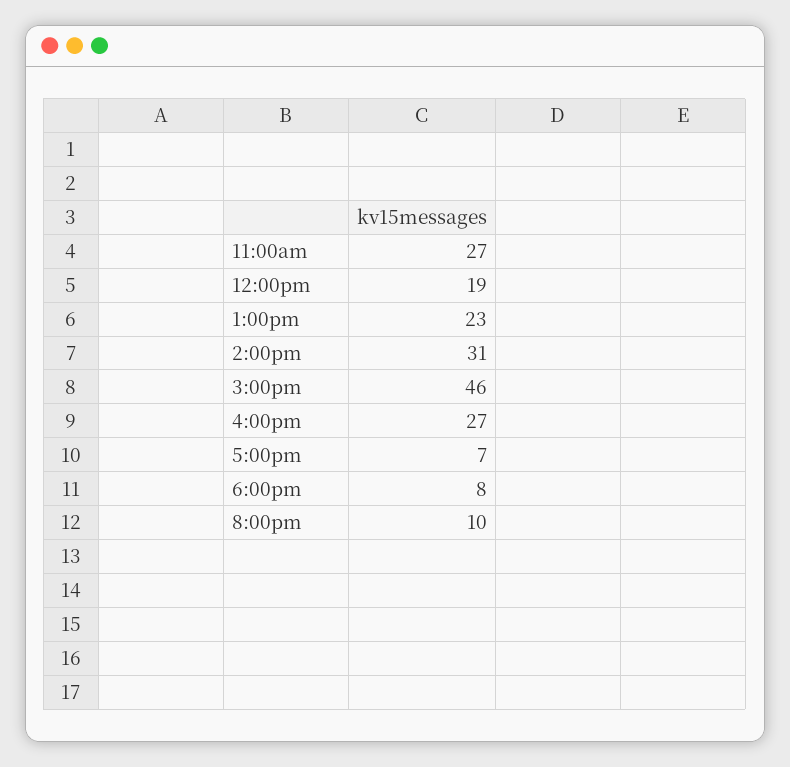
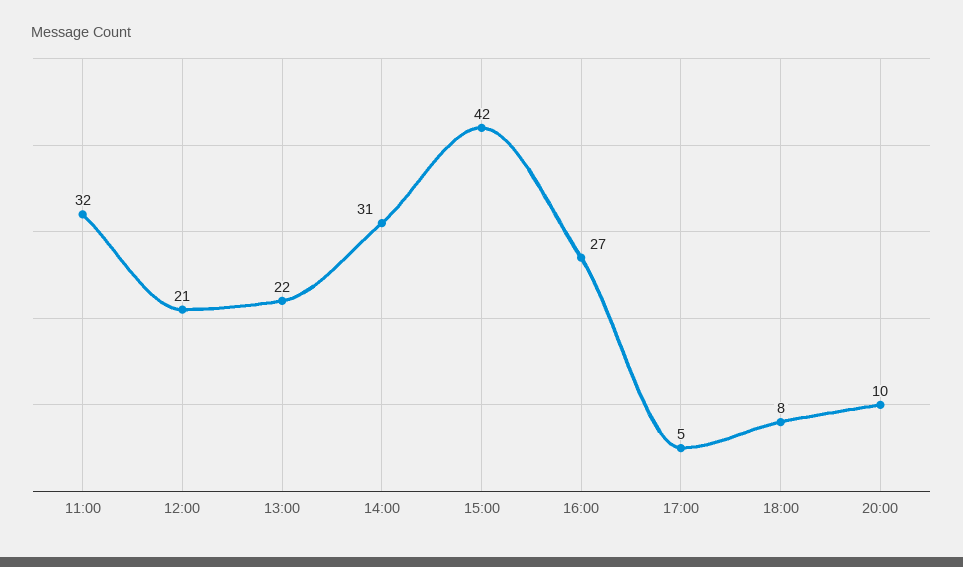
  {
-   "11:00am": 27,
+   "11:00am": 32,
-   "12:00pm": 19,
+   "12:00pm": 21,
-   "1:00pm": 23,
+   "1:00pm": 22,
    "2:00pm": 31,
-   "3:00pm": 46,
+   "3:00pm": 42,
    "4:00pm": 27,
-   "5:00pm": 7,
+   "5:00pm": 5,
    "6:00pm": 8,
    "8:00pm": 10
  }

